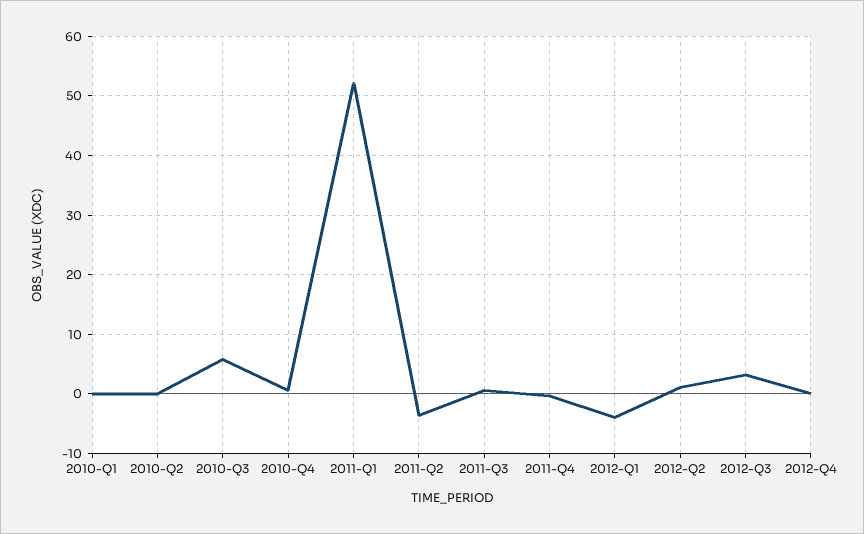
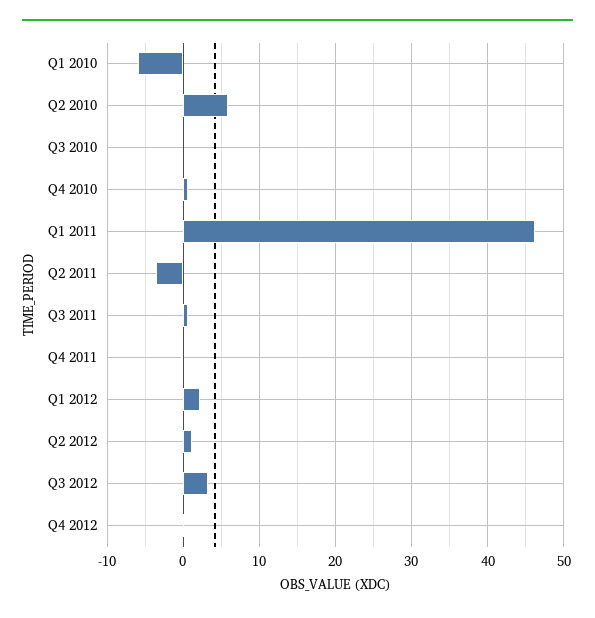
  {
-   "2010-Q1": 0,
+   "2010-Q1": -6,
-   "2010-Q2": 0,
+   "2010-Q2": 6,
-   "2010-Q3": 6,
+   "2010-Q3": 0,
    "2010-Q4": 1,
-   "2011-Q1": 52,
+   "2011-Q1": 46,
    "2011-Q2": -4,
    "2011-Q3": 1,
    "2011-Q4": 0,
-   "2012-Q1": -4,
+   "2012-Q1": 2,
    "2012-Q2": 1,
    "2012-Q3": 3,
    "2012-Q4": 0
  }

